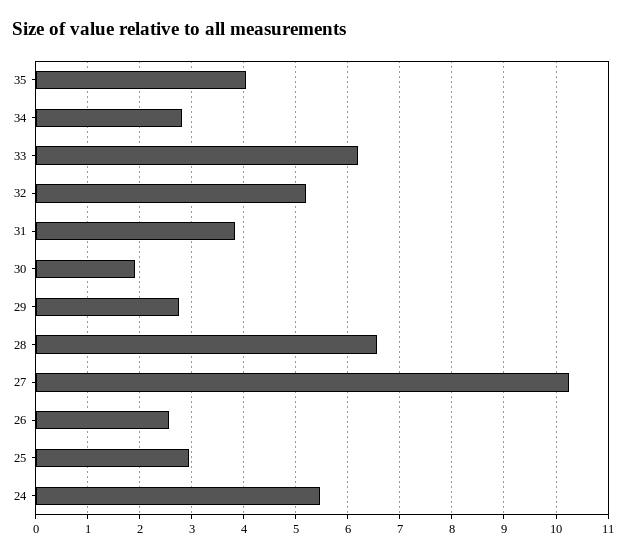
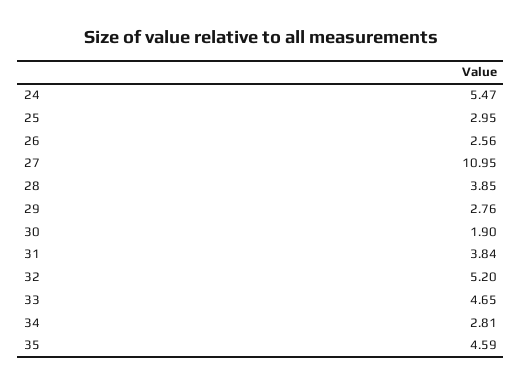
  {
-   "35": 4,
+   "35": 4.59,
    "34": 2.81,
-   "33": 6.2,
+   "33": 4.65,
    "32": 5.2,
    "31": 3.84,
    "30": 1.9,
    "29": 2.76,
-   "28": 6.6,
+   "28": 3.85,
-   "27": 10.2,
+   "27": 10.95,
    "26": 2.56,
    "25": 2.95,
    "24": 5.47
  }

